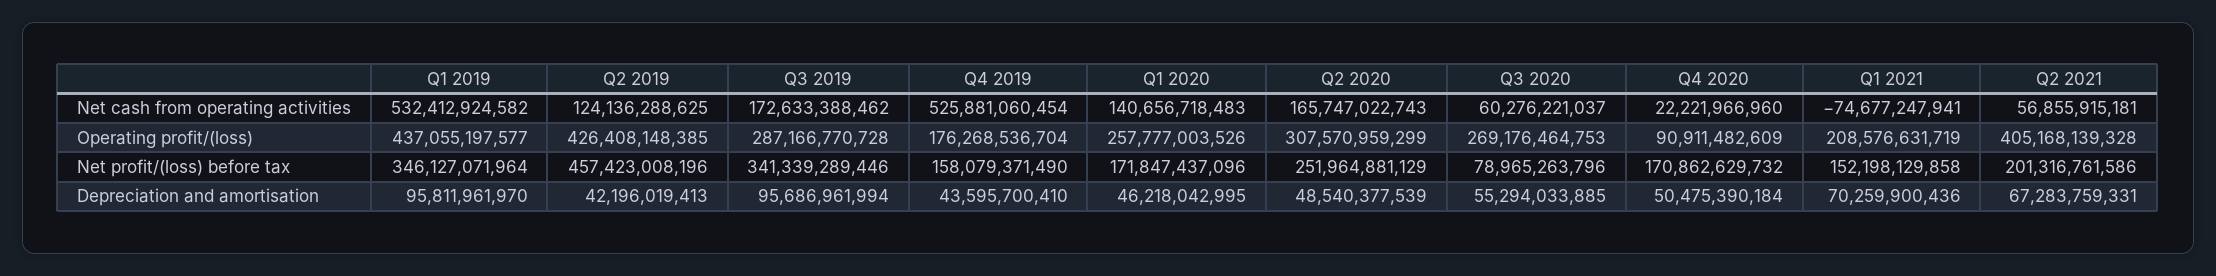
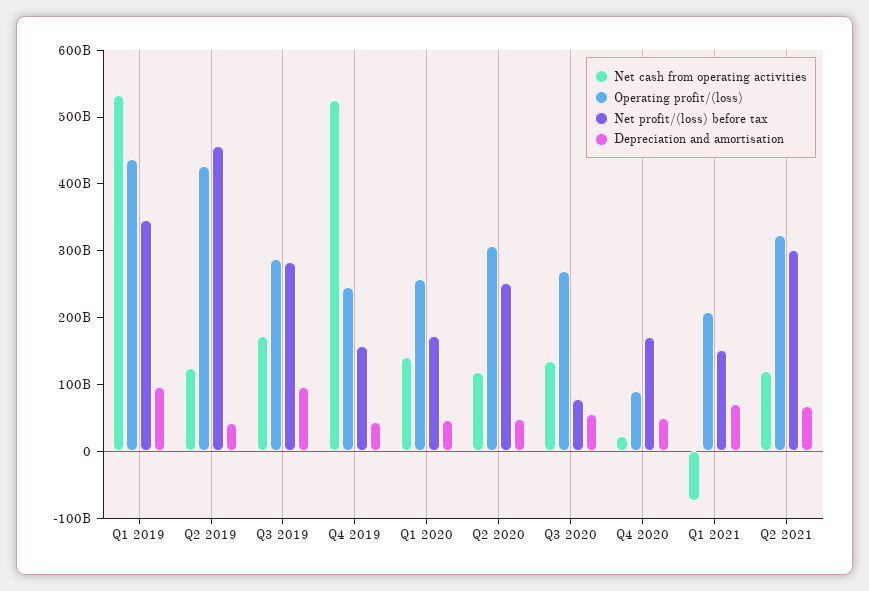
  {
    "Net cash from operating activities": {
      "Q1 2019": 532412924582,
      "Q2 2019": 124136288625,
      "Q3 2019": 172633388462,
      "Q4 2019": 525881060454,
      "Q1 2020": 140656718483,
-     "Q2 2020": 165747022743,
+     "Q2 2020": 120000000000,
-     "Q3 2020": 60276221037,
+     "Q3 2020": 140000000000,
      "Q4 2020": 22221966960,
      "Q1 2021": -74677247941,
-     "Q2 2021": 56855915181
+     "Q2 2021": 120000000000
    },
    "Operating profit/(loss)": {
      "Q1 2019": 437055197577,
      "Q2 2019": 426408148385,
      "Q3 2019": 287166770728,
-     "Q4 2019": 176268536704,
+     "Q4 2019": 240000000000,
      "Q1 2020": 257777003526,
      "Q2 2020": 307570959299,
      "Q3 2020": 269176464753,
      "Q4 2020": 90911482609,
      "Q1 2021": 208576631719,
-     "Q2 2021": 405168139328
+     "Q2 2021": 320000000000
    },
    "Net profit/(loss) before tax": {
      "Q1 2019": 346127071964,
      "Q2 2019": 457423008196,
-     "Q3 2019": 341339289446,
+     "Q3 2019": 280000000000,
      "Q4 2019": 158079371490,
      "Q1 2020": 171847437096,
      "Q2 2020": 251964881129,
      "Q3 2020": 78965263796,
      "Q4 2020": 170862629732,
      "Q1 2021": 152198129858,
-     "Q2 2021": 201316761586
+     "Q2 2021": 300000000000
    },
    "Depreciation and amortisation": {
      "Q1 2019": 95811961970,
      "Q2 2019": 42196019413,
      "Q3 2019": 95686961994,
      "Q4 2019": 43595700410,
      "Q1 2020": 46218042995,
      "Q2 2020": 48540377539,
      "Q3 2020": 55294033885,
      "Q4 2020": 50475390184,
      "Q1 2021": 70259900436,
      "Q2 2021": 67283759331
    }
  }

